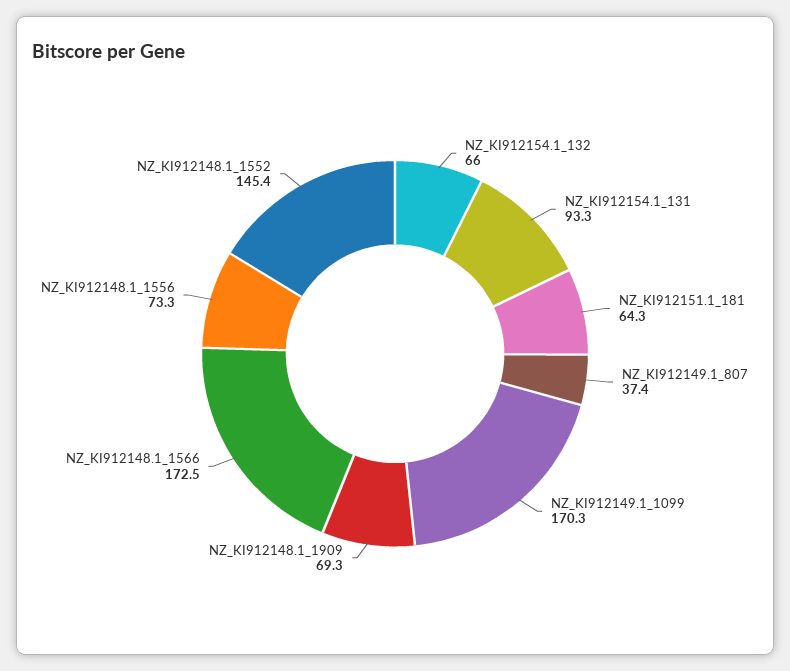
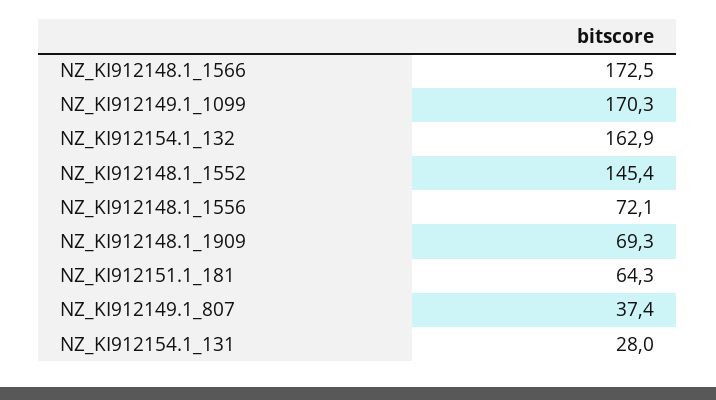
  {
-   "NZ_KI912154.1_132": 66,
+   "NZ_KI912154.1_132": 162.9,
-   "NZ_KI912154.1_131": 93.3,
+   "NZ_KI912154.1_131": 28,
    "NZ_KI912151.1_181": 64.3,
    "NZ_KI912149.1_807": 37.4,
    "NZ_KI912149.1_1099": 170.3,
    "NZ_KI912148.1_1909": 69.3,
    "NZ_KI912148.1_1566": 172.5,
-   "NZ_KI912148.1_1556": 73.3,
+   "NZ_KI912148.1_1556": 72.1,
    "NZ_KI912148.1_1552": 145.4
  }

